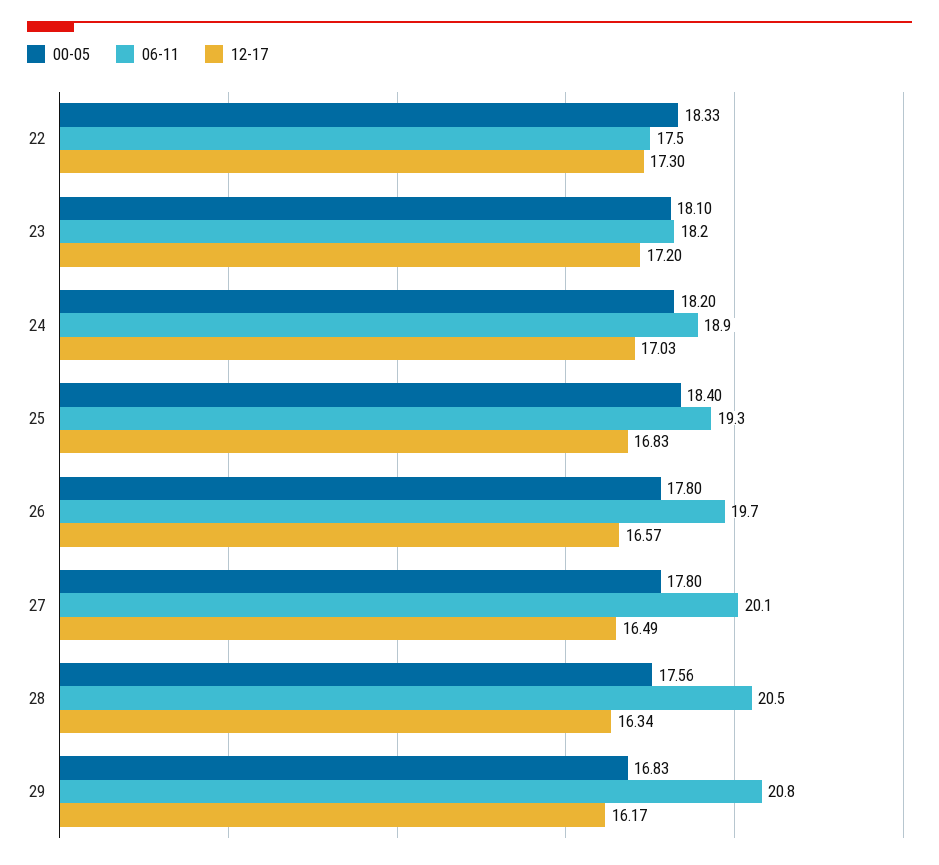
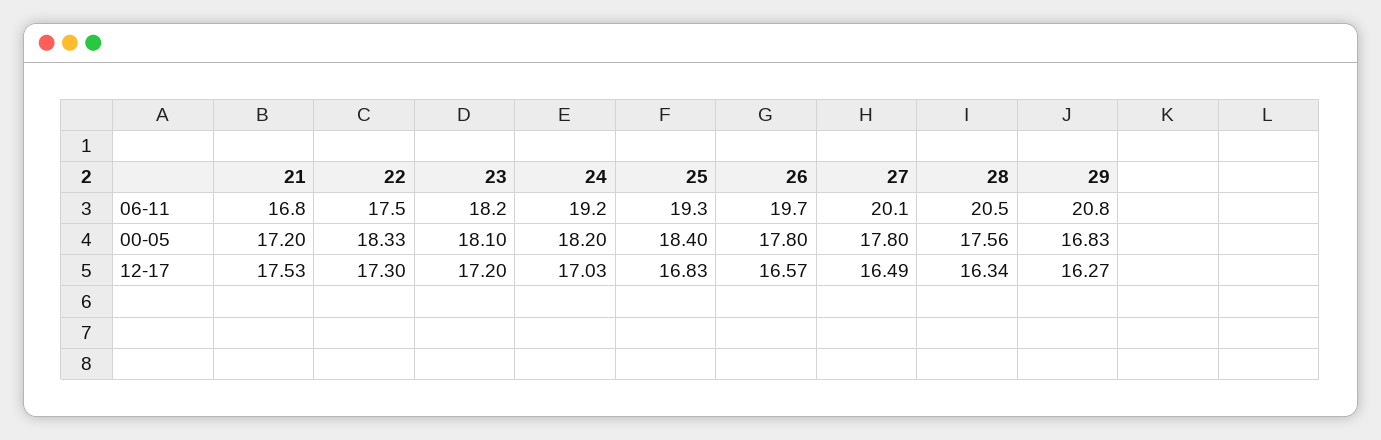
  {
    "00-05": {
      "22": 18.33,
      "23": 18.1,
      "24": 18.2,
      "25": 18.4,
      "26": 17.8,
      "27": 17.8,
      "28": 17.56,
-     "29": 16.83
+     "29": 16.83,
+     "21": 17.2
    },
    "06-11": {
      "22": 17.5,
      "23": 18.2,
-     "24": 18.9,
+     "24": 19.2,
      "25": 19.3,
      "26": 19.7,
      "27": 20.1,
      "28": 20.5,
-     "29": 20.8
+     "29": 20.8,
+     "21": 16.8
    },
    "12-17": {
      "22": 17.3,
      "23": 17.2,
      "24": 17.03,
      "25": 16.83,
      "26": 16.57,
      "27": 16.49,
      "28": 16.34,
-     "29": 16.17
+     "29": 16.27,
+     "21": 17.53
    }
  }

